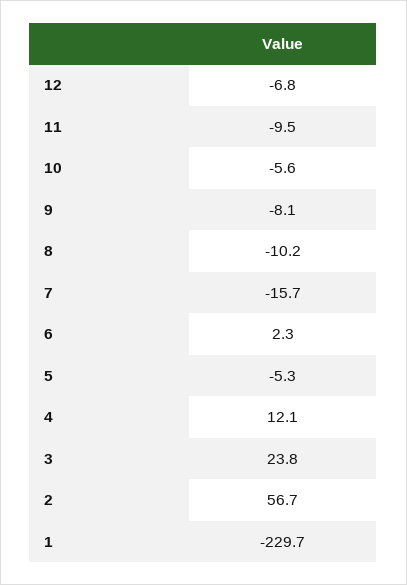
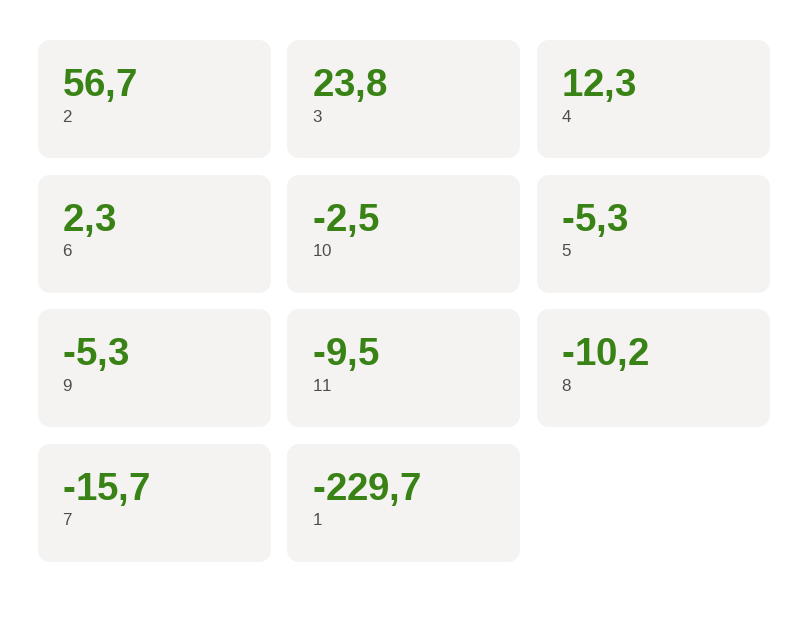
  {
-   "12": -6.8,
    "11": -9.5,
-   "10": -5.6,
+   "10": -2.5,
-   "9": -8.1,
+   "9": -5.3,
    "8": -10.2,
    "7": -15.7,
    "6": 2.3,
    "5": -5.3,
-   "4": 12.1,
+   "4": 12.3,
    "3": 23.8,
    "2": 56.7,
    "1": -229.7
  }

